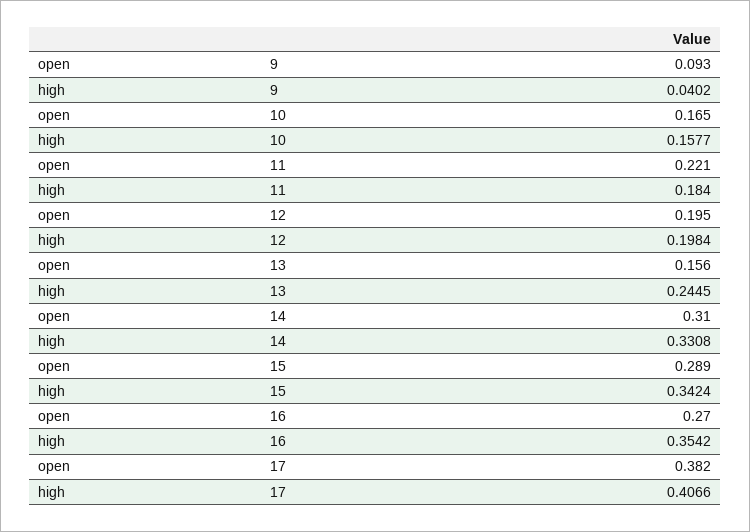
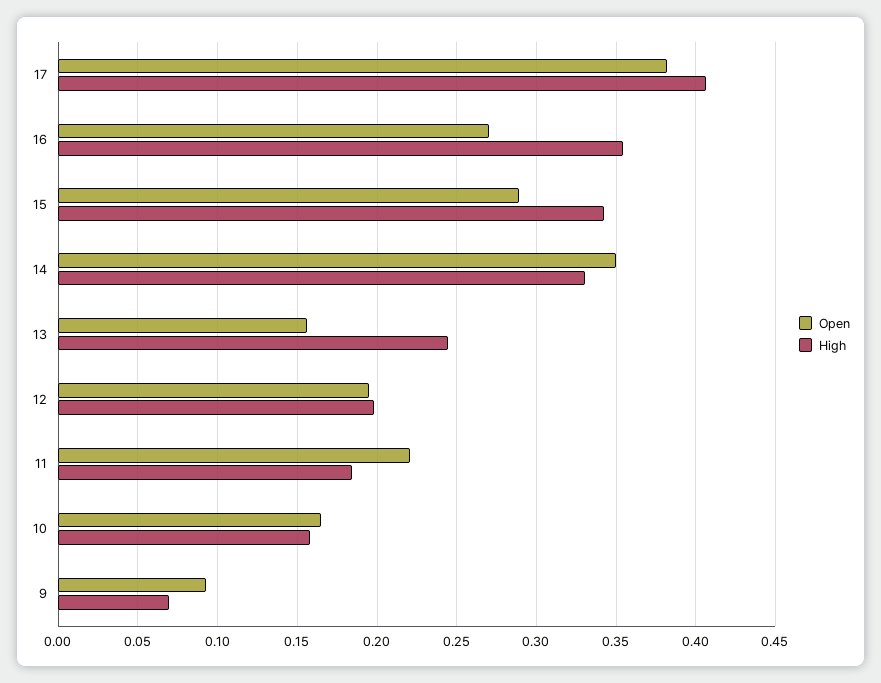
  {
    "open": {
      "9": 0.093,
      "10": 0.165,
      "11": 0.221,
      "12": 0.195,
      "13": 0.156,
-     "14": 0.31,
+     "14": 0.35,
      "15": 0.289,
      "16": 0.27,
      "17": 0.382
    },
    "high": {
-     "9": 0.0402,
+     "9": 0.07,
      "10": 0.1577,
      "11": 0.184,
      "12": 0.1984,
      "13": 0.2445,
      "14": 0.3308,
      "15": 0.3424,
      "16": 0.3542,
      "17": 0.4066
    }
  }

